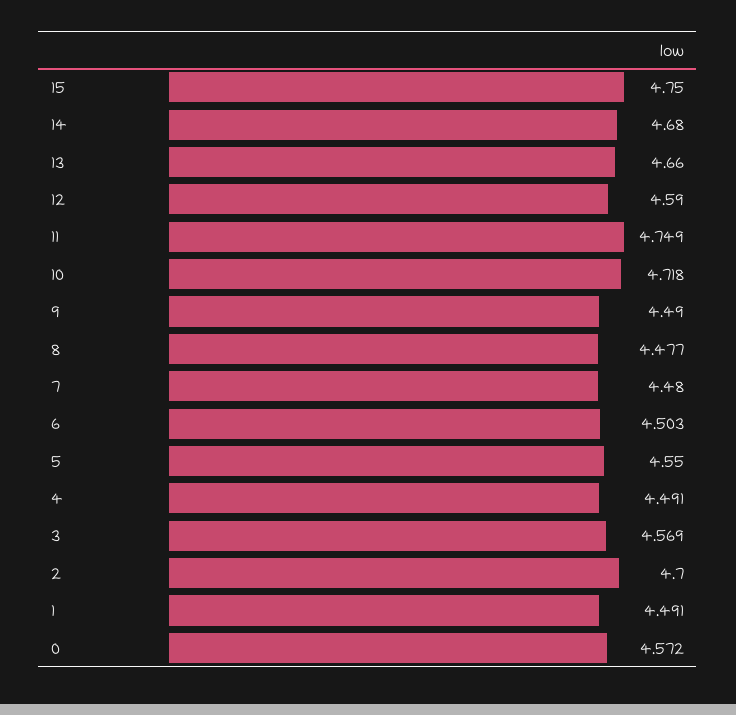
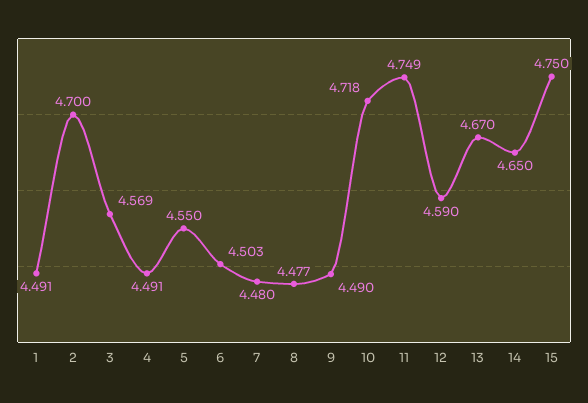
  {
    "15": 4.75,
-   "14": 4.68,
+   "14": 4.65,
-   "13": 4.66,
+   "13": 4.67,
    "12": 4.59,
    "11": 4.749,
    "10": 4.718,
    "9": 4.49,
    "8": 4.477,
    "7": 4.48,
    "6": 4.503,
    "5": 4.55,
    "4": 4.491,
    "3": 4.569,
    "2": 4.7,
-   "1": 4.491,
+   "1": 4.491
-   "0": 4.572
  }

